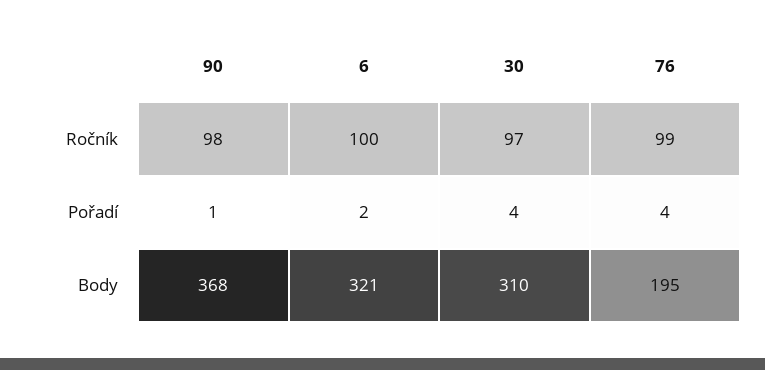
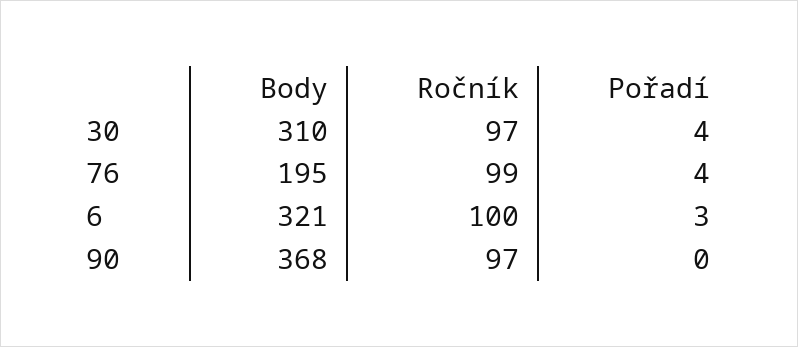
  {
    "90": {
-     "Ročník": 98,
+     "Ročník": 97,
-     "Pořadí": 1,
+     "Pořadí": 0,
      "Body": 368
    },
    "6": {
      "Ročník": 100,
-     "Pořadí": 2,
+     "Pořadí": 3,
      "Body": 321
    },
    "30": {
      "Ročník": 97,
      "Pořadí": 4,
      "Body": 310
    },
    "76": {
      "Ročník": 99,
      "Pořadí": 4,
      "Body": 195
    }
  }

